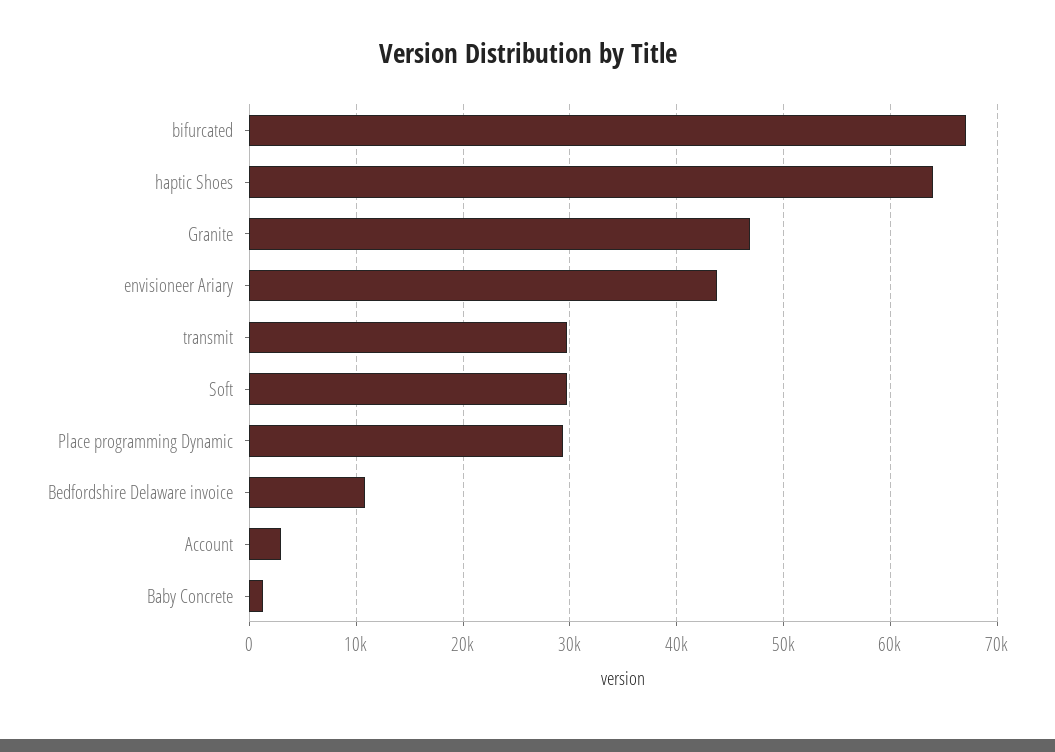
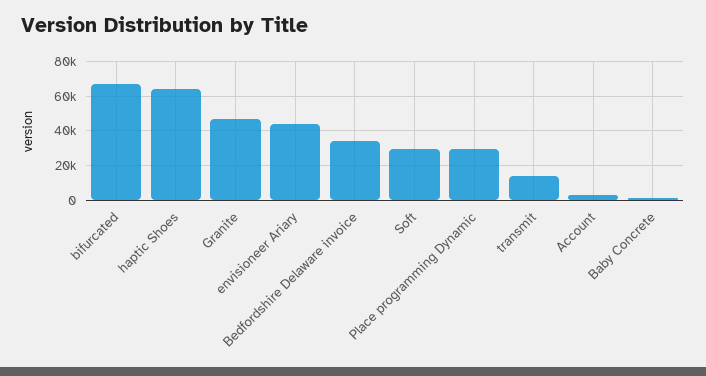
  {
    "bifurcated": 67000,
    "haptic Shoes": 64000,
    "Granite": 47000,
    "envisioneer Ariary": 44000,
-   "transmit": 30000,
+   "transmit": 15000,
    "Soft": 30000,
    "Place programming Dynamic": 29000,
-   "Bedfordshire Delaware invoice": 11000,
+   "Bedfordshire Delaware invoice": 35000,
    "Account": 3000,
    "Baby Concrete": 1000
  }

